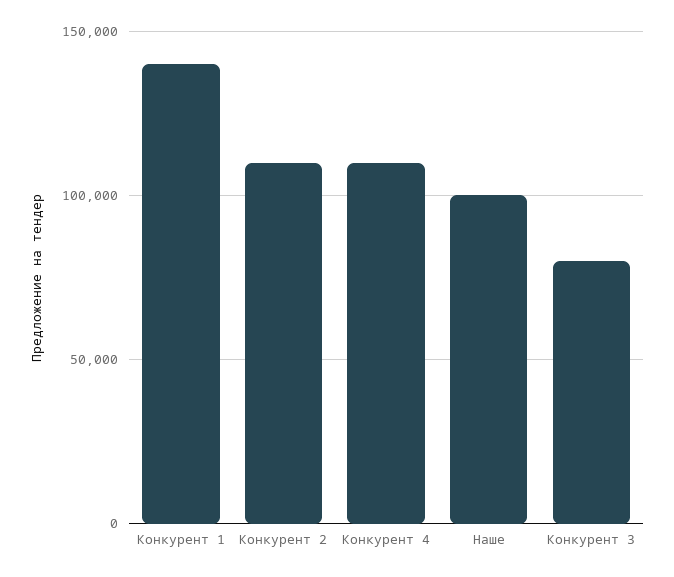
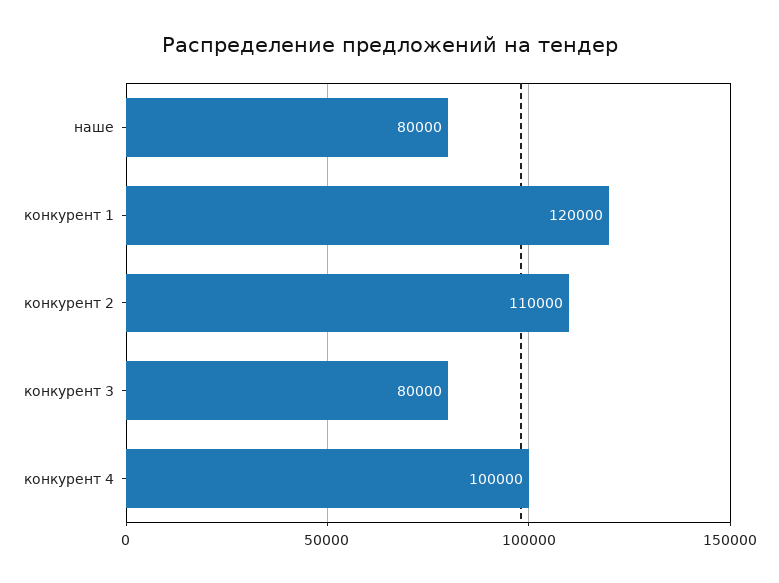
  {
-   "Конкурент 1": 140000,
+   "Конкурент 1": 120000,
    "Конкурент 2": 110000,
-   "Конкурент 4": 110000,
+   "Конкурент 4": 100000,
-   "Наше": 100000,
+   "Наше": 80000,
    "Конкурент 3": 80000
  }

